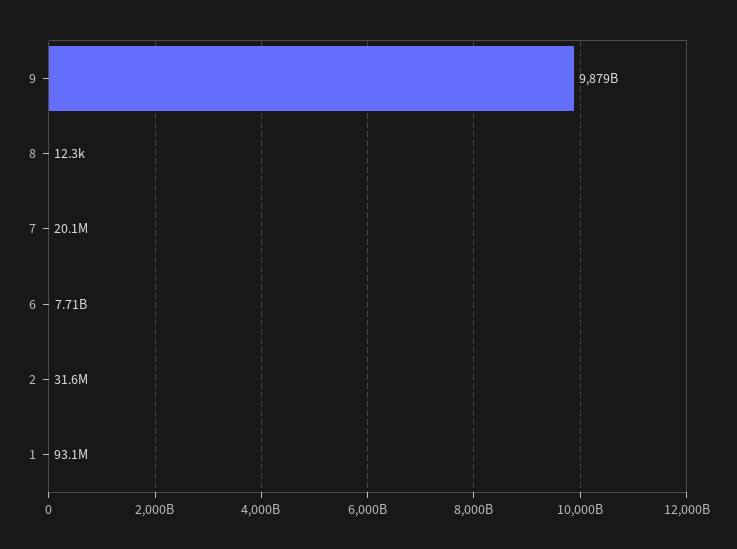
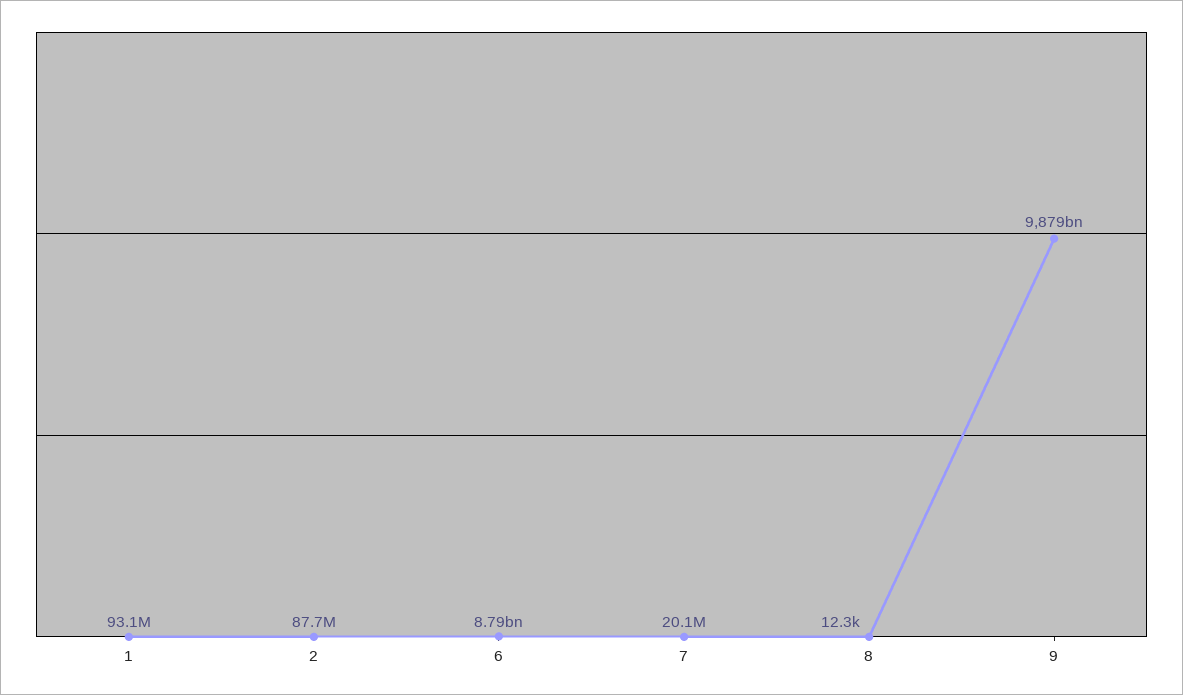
  {
    "9": 9879000000000,
    "8": 12300,
    "7": 20100000,
-   "6": 7710000000,
+   "6": 8790000000,
-   "2": 31600000,
+   "2": 87700000,
    "1": 93100000
  }

